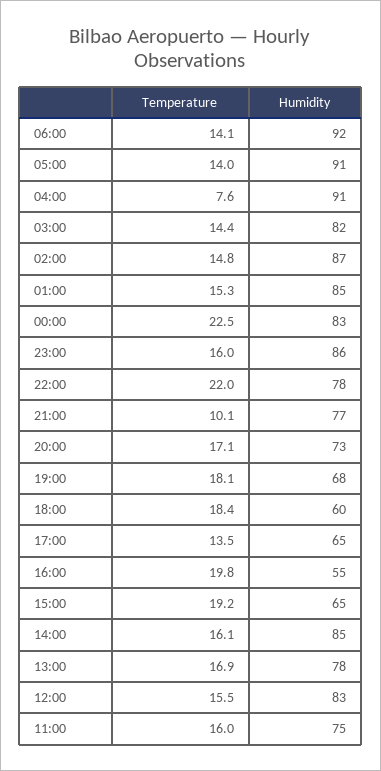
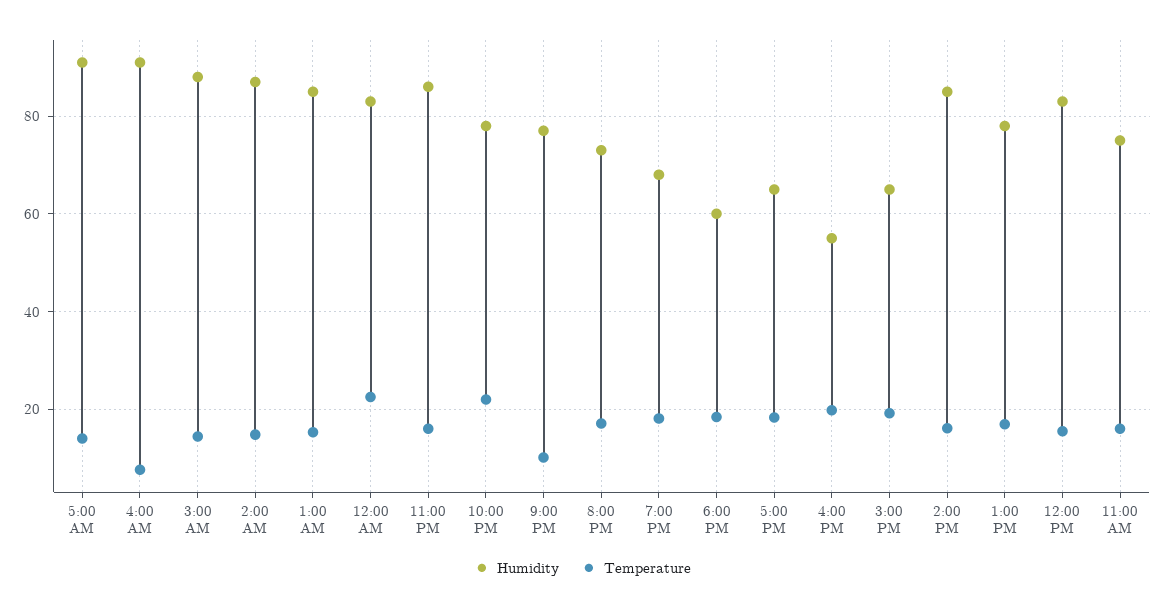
  {
    "Temperature": {
-     "06:00": 14.1,
      "05:00": 14,
      "04:00": 7.6,
      "03:00": 14.4,
      "02:00": 14.8,
      "01:00": 15.3,
      "00:00": 22.5,
      "23:00": 16,
      "22:00": 22,
      "21:00": 10.1,
      "20:00": 17.1,
      "19:00": 18.1,
      "18:00": 18.4,
-     "17:00": 13.5,
+     "17:00": 18,
      "16:00": 19.8,
      "15:00": 19.2,
      "14:00": 16.1,
      "13:00": 16.9,
      "12:00": 15.5,
      "11:00": 16
    },
    "Humidity": {
-     "06:00": 92,
      "05:00": 91,
      "04:00": 91,
-     "03:00": 82,
+     "03:00": 88,
      "02:00": 87,
      "01:00": 85,
      "00:00": 83,
      "23:00": 86,
      "22:00": 78,
      "21:00": 77,
      "20:00": 73,
      "19:00": 68,
      "18:00": 60,
      "17:00": 65,
      "16:00": 55,
      "15:00": 65,
      "14:00": 85,
      "13:00": 78,
      "12:00": 83,
      "11:00": 75
    }
  }

